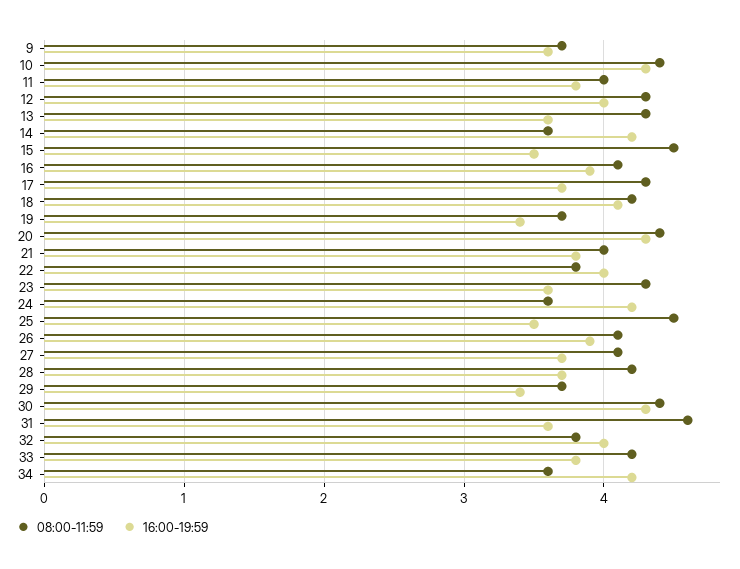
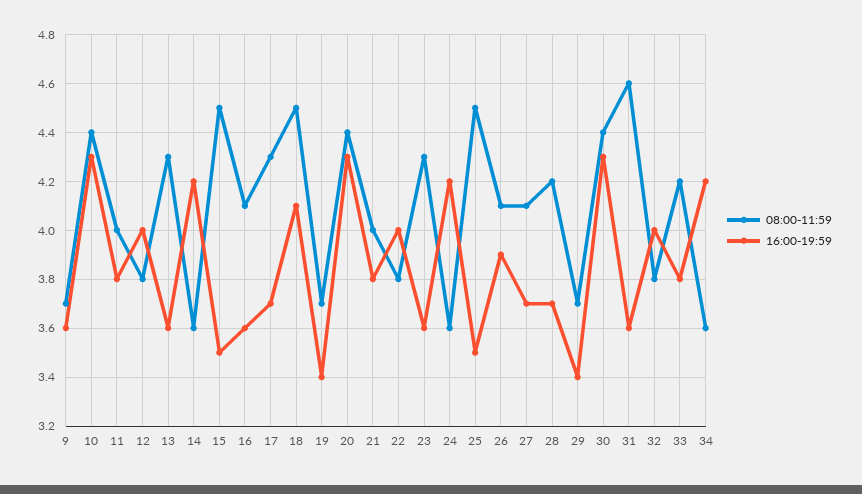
  {
    "08:00-11:59": {
      "9": 3.7,
      "10": 4.4,
      "11": 4,
-     "12": 4.3,
+     "12": 3.8,
      "13": 4.3,
      "14": 3.6,
      "15": 4.5,
      "16": 4.1,
      "17": 4.3,
-     "18": 4.2,
+     "18": 4.5,
      "19": 3.7,
      "20": 4.4,
      "21": 4,
      "22": 3.8,
      "23": 4.3,
      "24": 3.6,
      "25": 4.5,
      "26": 4.1,
      "27": 4.1,
      "28": 4.2,
      "29": 3.7,
      "30": 4.4,
      "31": 4.6,
      "32": 3.8,
      "33": 4.2,
      "34": 3.6
    },
    "16:00-19:59": {
      "9": 3.6,
      "10": 4.3,
      "11": 3.8,
      "12": 4,
      "13": 3.6,
      "14": 4.2,
      "15": 3.5,
-     "16": 3.9,
+     "16": 3.6,
      "17": 3.7,
      "18": 4.1,
      "19": 3.4,
      "20": 4.3,
      "21": 3.8,
      "22": 4,
      "23": 3.6,
      "24": 4.2,
      "25": 3.5,
      "26": 3.9,
      "27": 3.7,
      "28": 3.7,
      "29": 3.4,
      "30": 4.3,
      "31": 3.6,
      "32": 4,
      "33": 3.8,
      "34": 4.2
    }
  }

